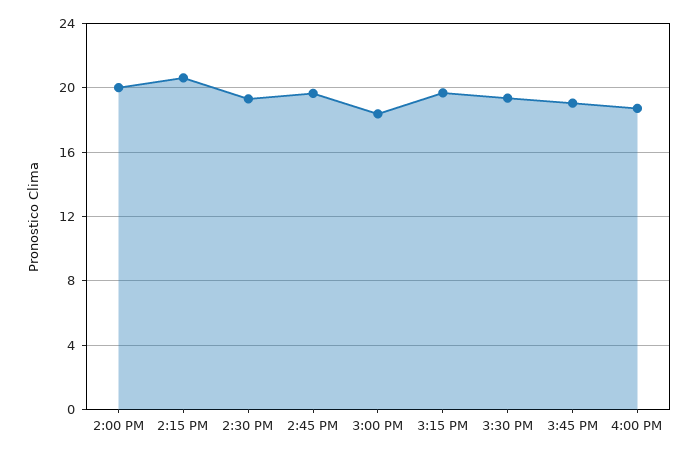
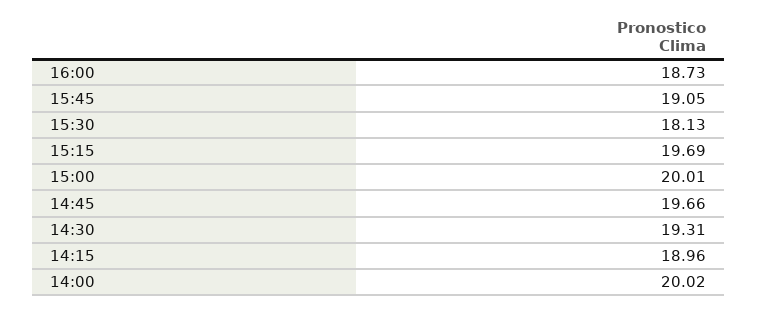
  {
    "2:00 PM": 20.02,
-   "2:15 PM": 20.5,
+   "2:15 PM": 18.96,
    "2:30 PM": 19.31,
    "2:45 PM": 19.66,
-   "3:00 PM": 18.5,
+   "3:00 PM": 20.01,
    "3:15 PM": 19.69,
-   "3:30 PM": 19.5,
+   "3:30 PM": 18.13,
    "3:45 PM": 19.05,
    "4:00 PM": 18.73
  }

